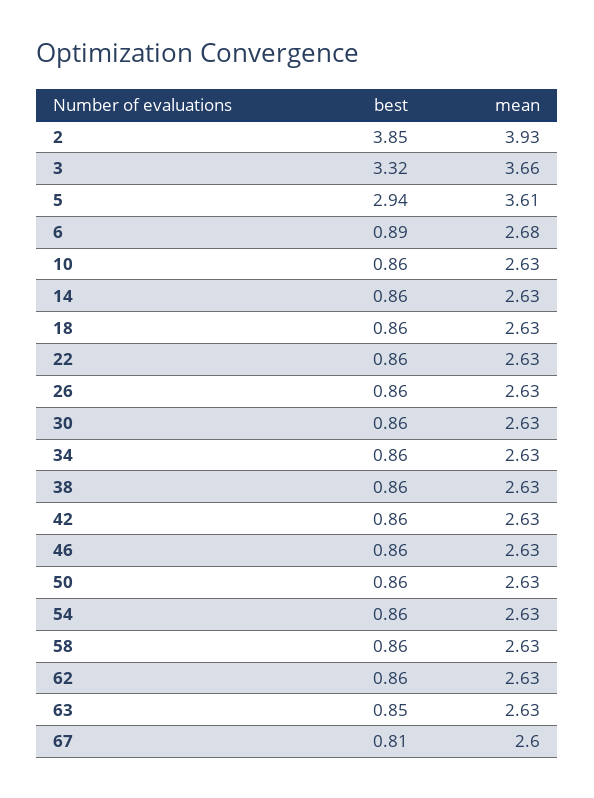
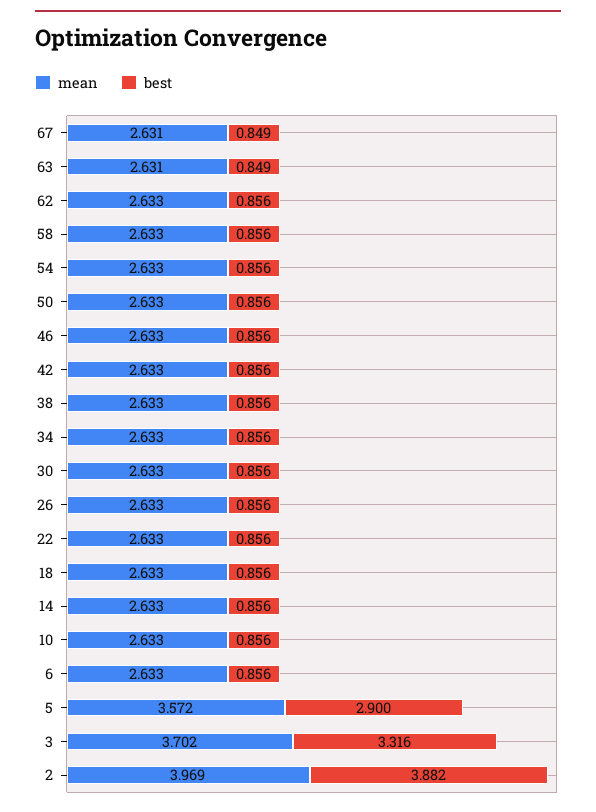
  {
    "best": {
-     "2": 3.85,
+     "2": 3.882,
      "3": 3.316,
-     "5": 2.94,
+     "5": 2.9,
-     "6": 0.89,
+     "6": 0.856,
      "10": 0.856,
      "14": 0.856,
      "18": 0.856,
      "22": 0.856,
      "26": 0.856,
      "30": 0.856,
      "34": 0.856,
      "38": 0.856,
      "42": 0.856,
      "46": 0.856,
      "50": 0.856,
      "54": 0.856,
      "58": 0.856,
      "62": 0.856,
      "63": 0.849,
-     "67": 0.81
+     "67": 0.849
    },
    "mean": {
-     "2": 3.93,
+     "2": 3.969,
-     "3": 3.66,
+     "3": 3.702,
-     "5": 3.61,
+     "5": 3.572,
-     "6": 2.68,
+     "6": 2.633,
      "10": 2.633,
      "14": 2.633,
      "18": 2.633,
      "22": 2.633,
      "26": 2.633,
      "30": 2.633,
      "34": 2.633,
      "38": 2.633,
      "42": 2.633,
      "46": 2.633,
      "50": 2.633,
      "54": 2.633,
      "58": 2.633,
      "62": 2.633,
      "63": 2.631,
-     "67": 2.6
+     "67": 2.631
    }
  }

